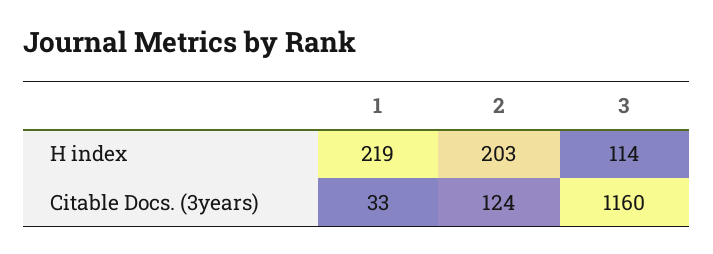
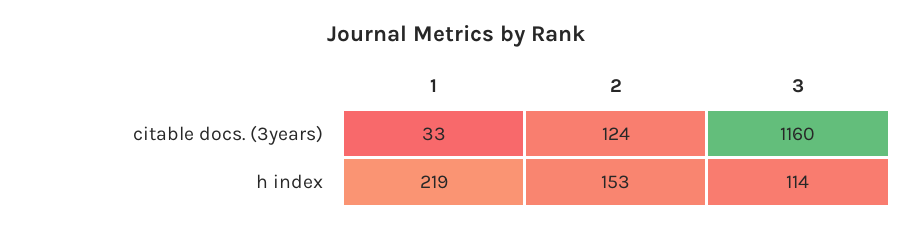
  {
    "1": {
      "H index": 219,
      "Citable Docs. (3years)": 33
    },
    "2": {
-     "H index": 203,
+     "H index": 153,
      "Citable Docs. (3years)": 124
    },
    "3": {
      "H index": 114,
      "Citable Docs. (3years)": 1160
    }
  }

